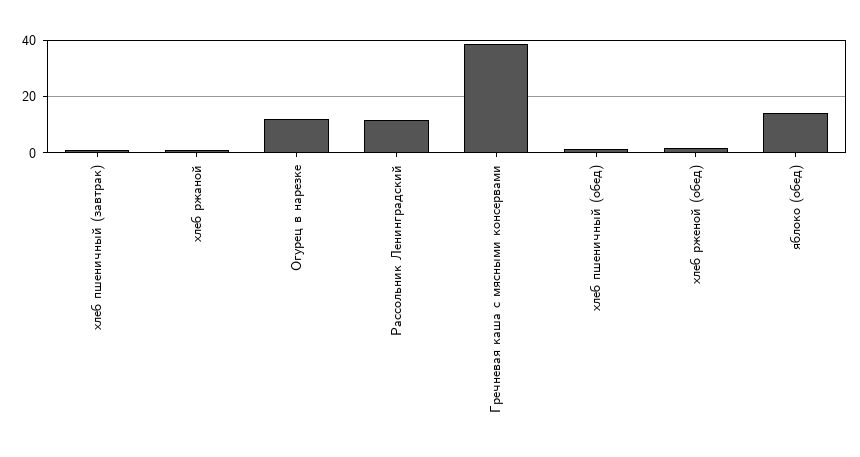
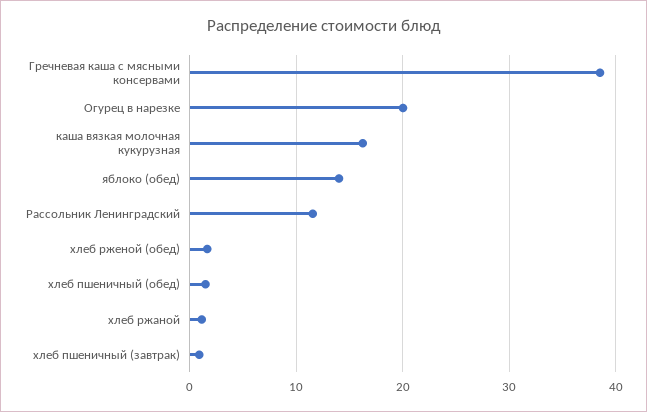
  {
    "хлеб пшеничный (завтрак)": 1,
    "хлеб ржаной": 1,
-   "Огурец в нарезке": 12.5,
+   "Огурец в нарезке": 20,
    "Рассольник Ленинградский": 12,
    "Гречневая каша с мясными консервами": 39,
    "хлеб пшеничный (обед)": 1,
    "хлеб рженой (обед)": 2,
-   "яблоко (обед)": 14
+   "яблоко (обед)": 14,
+   "каша вязкая молочная кукурузная": 16
  }

